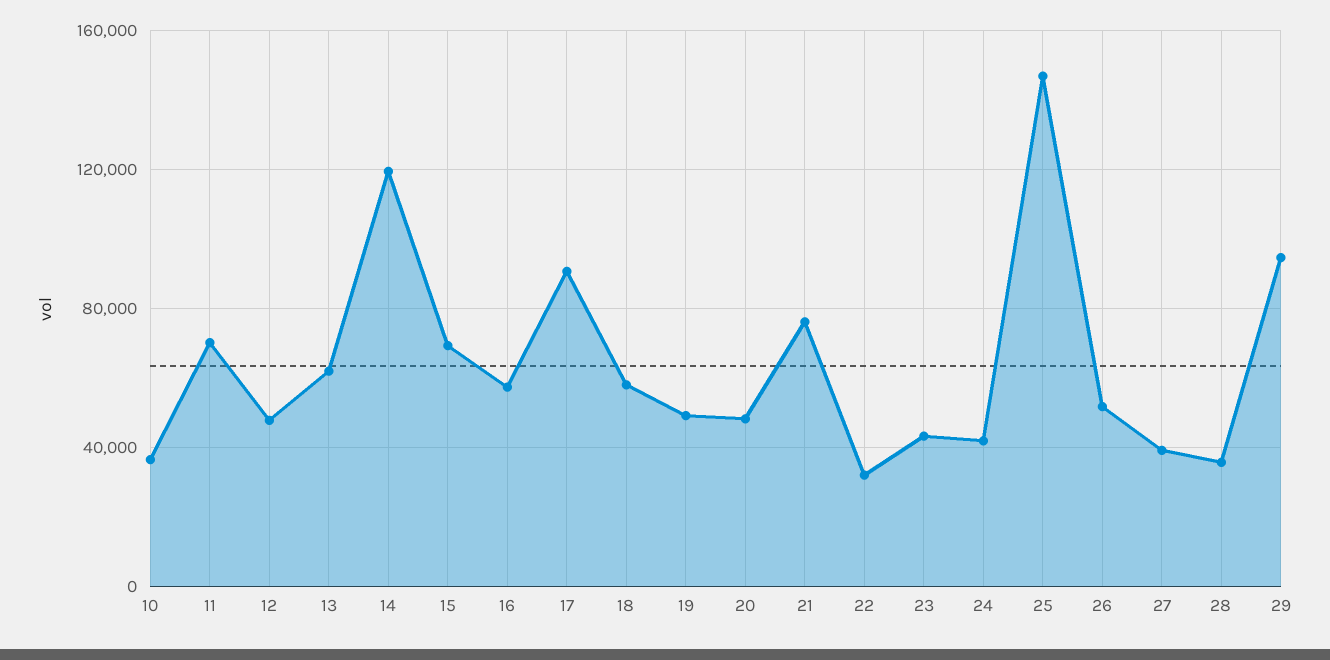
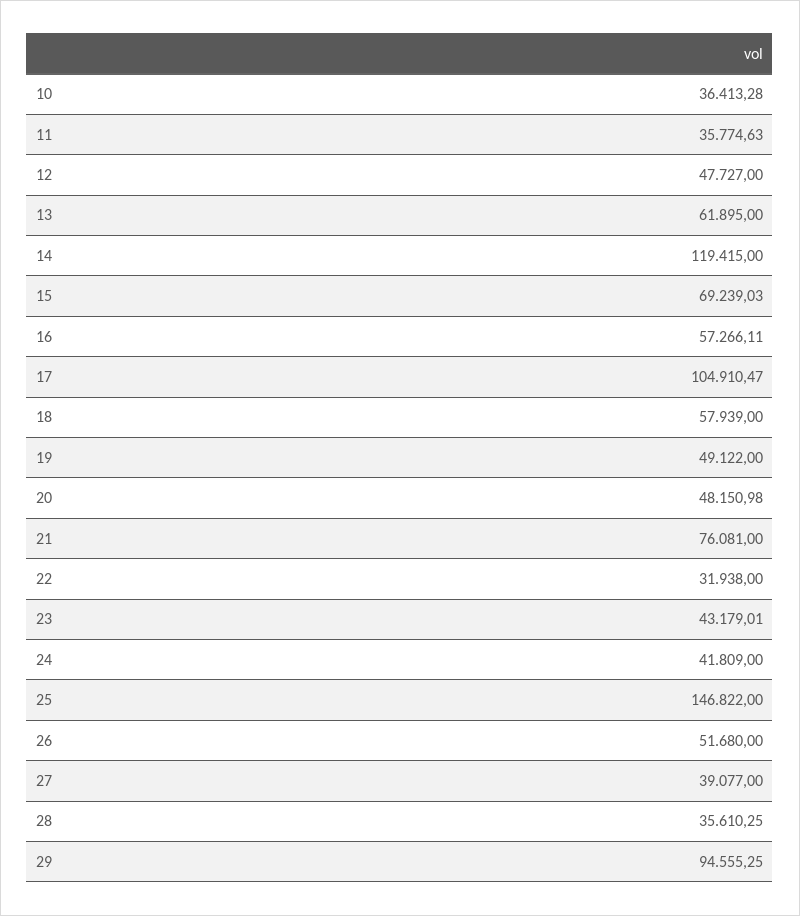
  {
    "10": 36413.28,
-   "11": 70000,
+   "11": 35774.63,
    "12": 47727,
    "13": 61895,
    "14": 119415,
    "15": 69239.03,
    "16": 57266.11,
-   "17": 90000,
+   "17": 104910.47,
    "18": 57939,
    "19": 49122,
    "20": 48150.98,
    "21": 76081,
    "22": 31938,
    "23": 43179.01,
    "24": 41809,
    "25": 146822,
    "26": 51680,
    "27": 39077,
    "28": 35610.25,
    "29": 94555.25
  }

